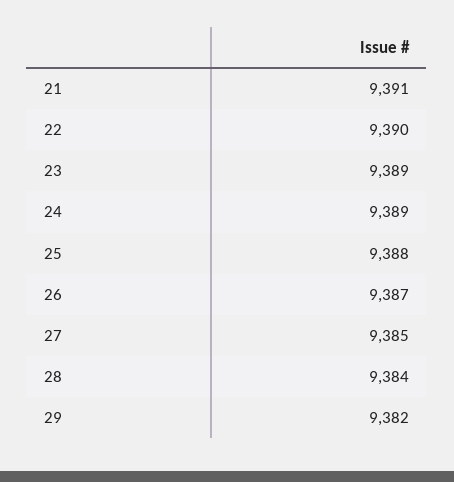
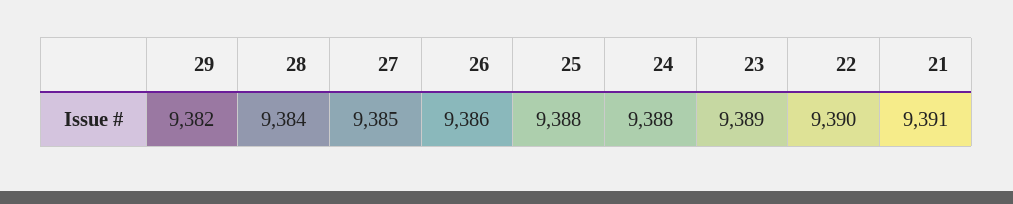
  {
    "21": 9391,
    "22": 9390,
    "23": 9389,
-   "24": 9389,
+   "24": 9388,
    "25": 9388,
-   "26": 9387,
+   "26": 9386,
    "27": 9385,
    "28": 9384,
    "29": 9382
  }

